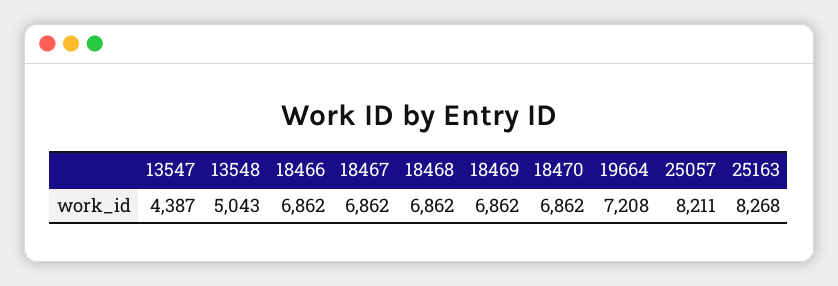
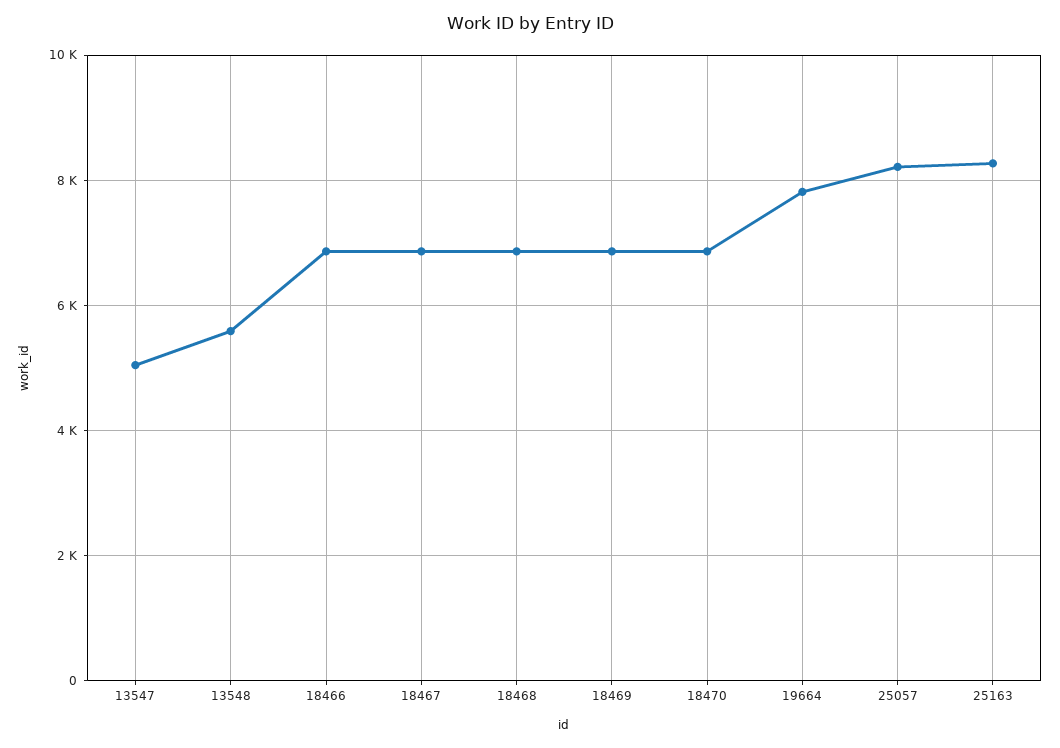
  {
-   "13547": 4387,
+   "13547": 5000,
-   "13548": 5043,
+   "13548": 5600,
    "18466": 6862,
    "18467": 6862,
    "18468": 6862,
    "18469": 6862,
    "18470": 6862,
-   "19664": 7208,
+   "19664": 7800,
    "25057": 8211,
    "25163": 8268
  }

